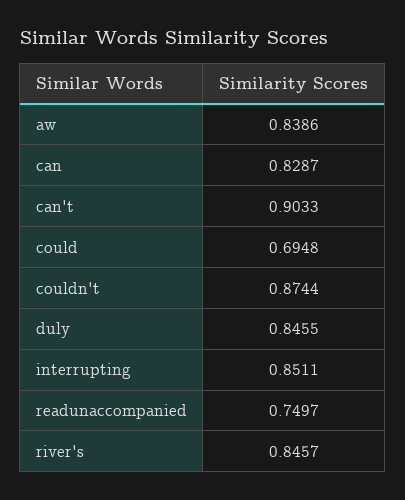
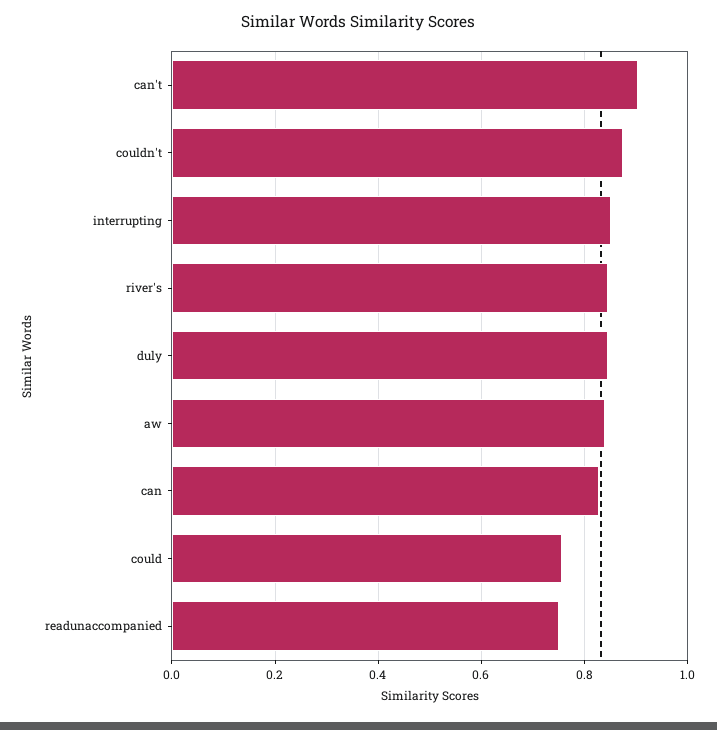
  {
    "aw": 0.8386,
    "can": 0.8287,
    "can't": 0.9033,
-   "could": 0.6948,
+   "could": 0.76,
    "couldn't": 0.8744,
    "duly": 0.8455,
    "interrupting": 0.8511,
    "readunaccompanied": 0.7497,
    "river's": 0.8457
  }

